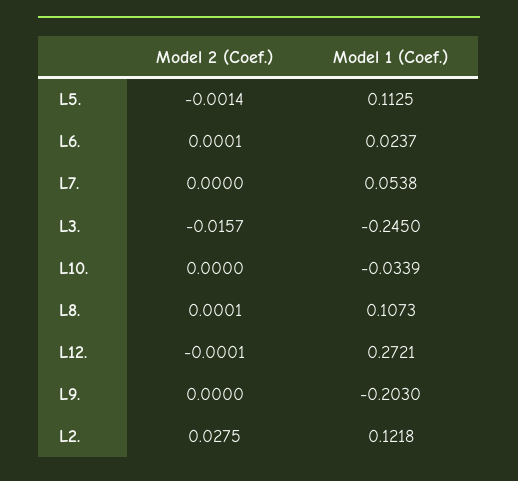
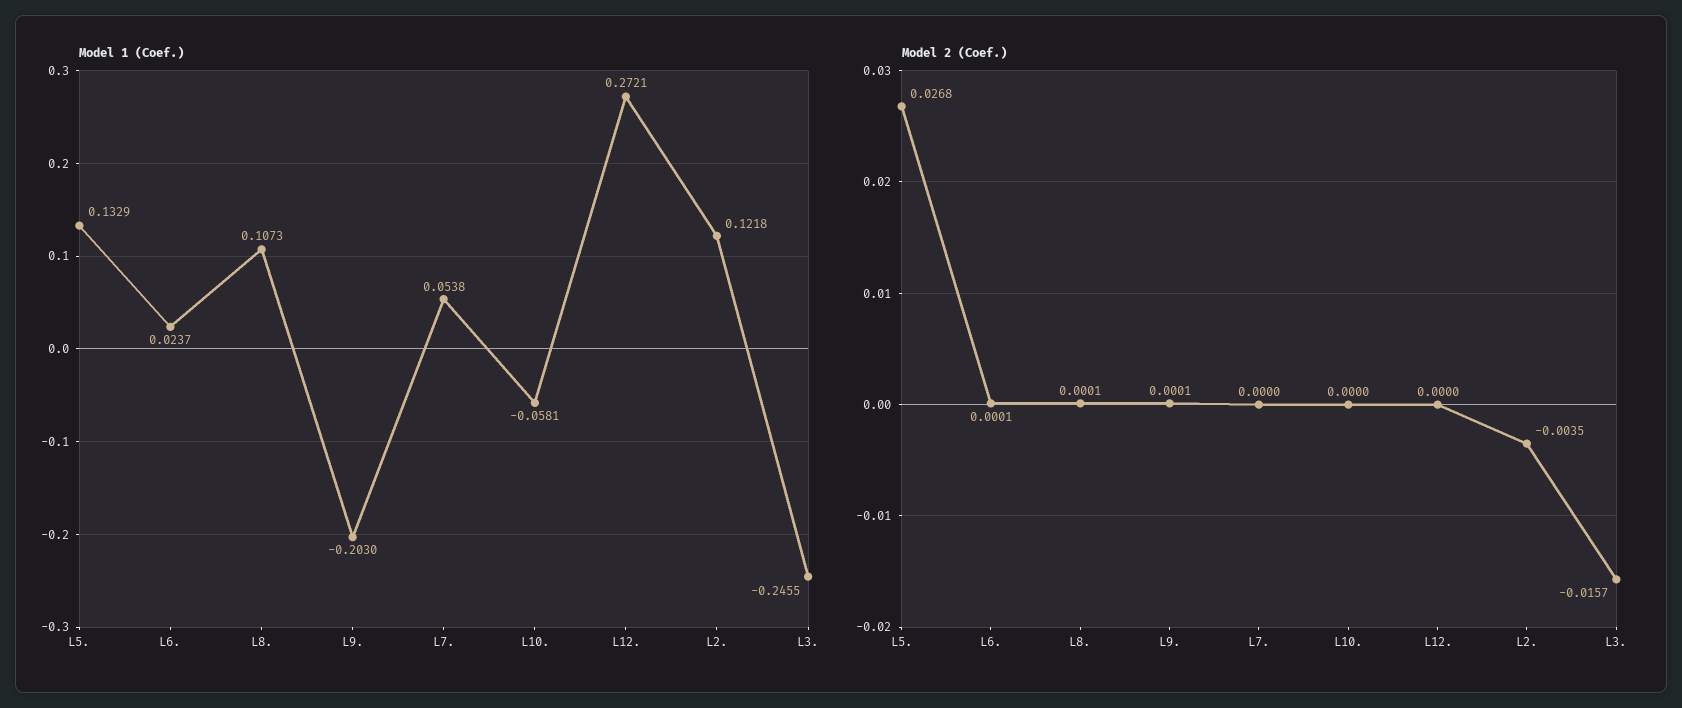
  {
    "Model 2 (Coef.)": {
-     "L5.": -0.0014,
+     "L5.": 0.0268,
      "L6.": 0.0001,
      "L7.": 0,
      "L3.": -0.0157,
      "L10.": 0,
      "L8.": 0.0001,
-     "L12.": -0.0001,
+     "L12.": 0,
-     "L9.": 0,
+     "L9.": 0.0001,
-     "L2.": 0.0275
+     "L2.": -0.0035
    },
    "Model 1 (Coef.)": {
-     "L5.": 0.1125,
+     "L5.": 0.1329,
      "L6.": 0.0237,
      "L7.": 0.0538,
-     "L3.": -0.245,
+     "L3.": -0.2455,
-     "L10.": -0.0339,
+     "L10.": -0.0581,
      "L8.": 0.1073,
      "L12.": 0.2721,
      "L9.": -0.203,
      "L2.": 0.1218
    }
  }

